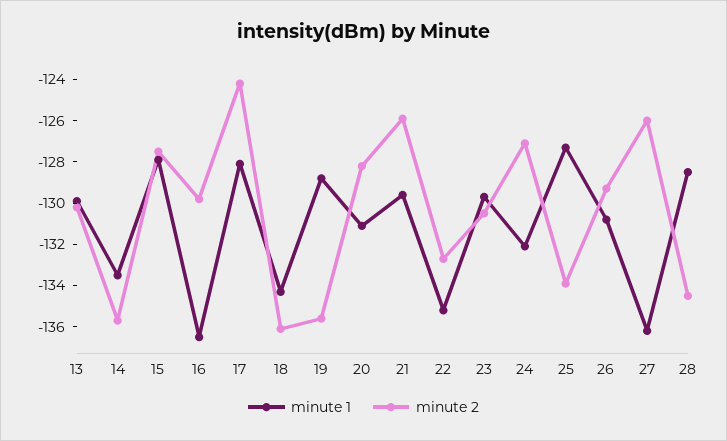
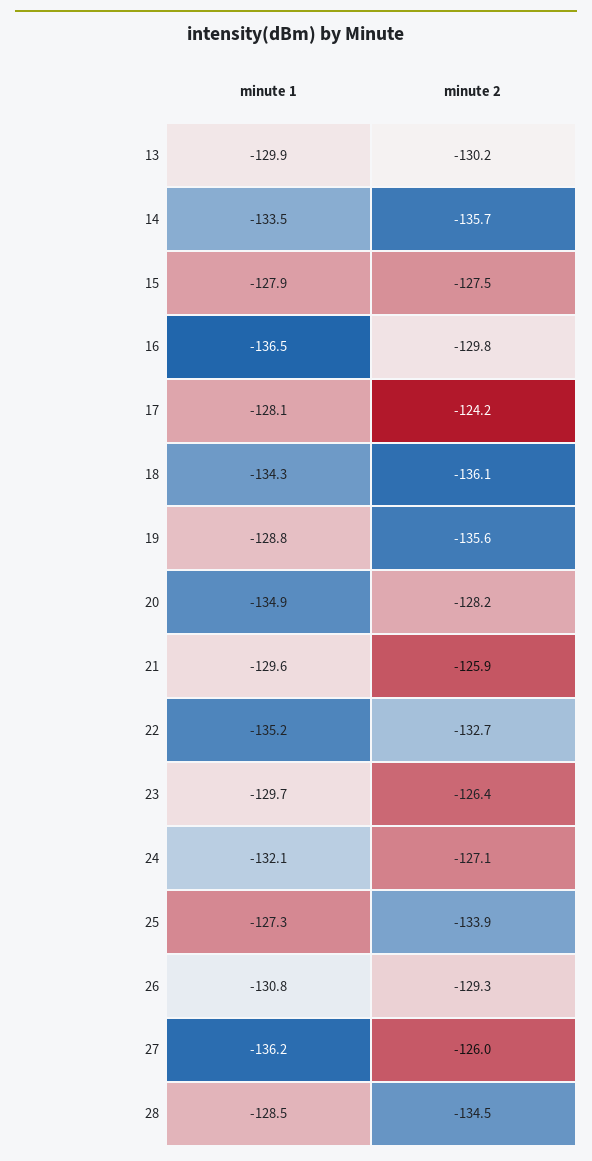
  {
    "minute 1": {
      "13": -129.9,
      "14": -133.5,
      "15": -127.9,
      "16": -136.5,
      "17": -128.1,
      "18": -134.3,
      "19": -128.8,
-     "20": -131,
+     "20": -134.9,
      "21": -129.6,
      "22": -135.2,
      "23": -129.7,
      "24": -132.1,
      "25": -127.3,
      "26": -130.8,
      "27": -136.2,
      "28": -128.5
    },
    "minute 2": {
      "13": -130.2,
      "14": -135.7,
      "15": -127.5,
      "16": -129.8,
      "17": -124.2,
      "18": -136.1,
      "19": -135.6,
      "20": -128.2,
      "21": -125.9,
      "22": -132.7,
-     "23": -130.5,
+     "23": -126.4,
      "24": -127.1,
      "25": -133.9,
      "26": -129.3,
      "27": -126,
      "28": -134.5
    }
  }

